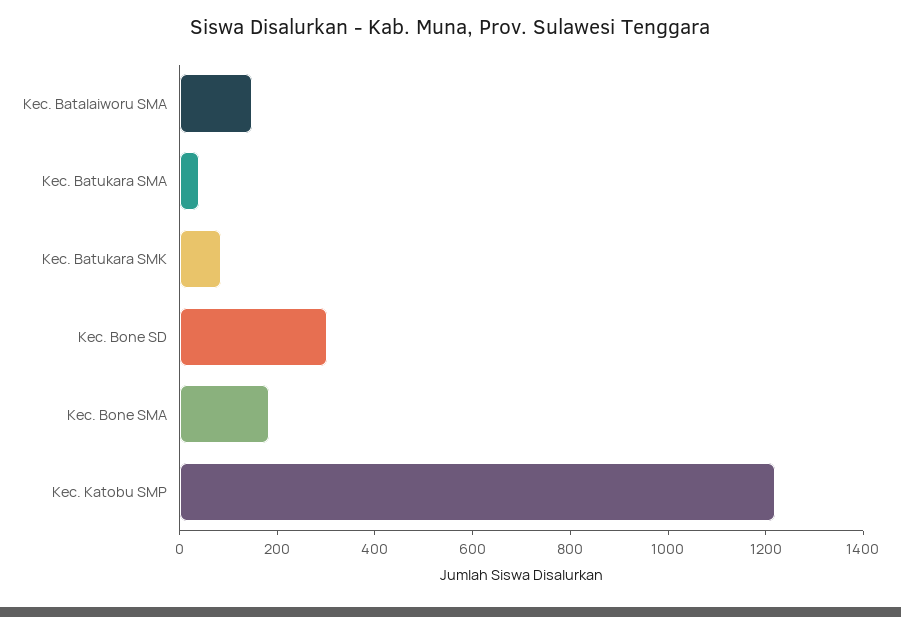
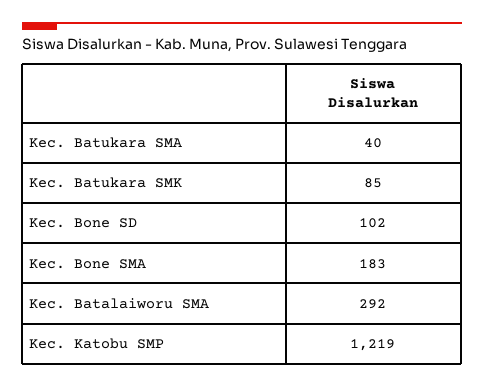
  {
-   "Kec. Batalaiworu SMA": 150,
+   "Kec. Batalaiworu SMA": 292,
    "Kec. Batukara SMA": 40,
    "Kec. Batukara SMK": 85,
-   "Kec. Bone SD": 300,
+   "Kec. Bone SD": 102,
    "Kec. Bone SMA": 183,
    "Kec. Katobu SMP": 1219
  }

